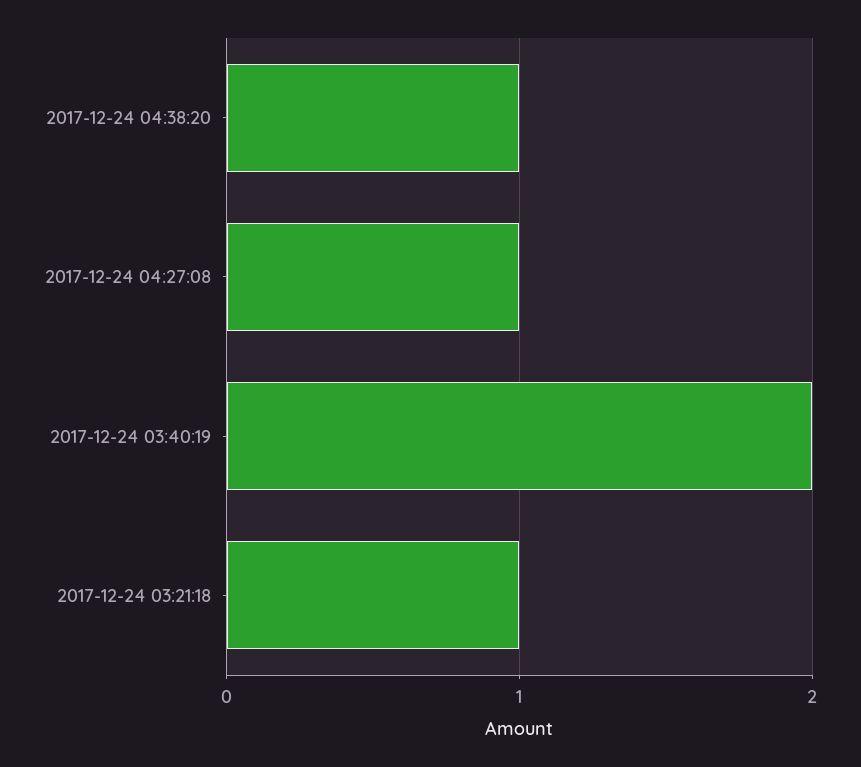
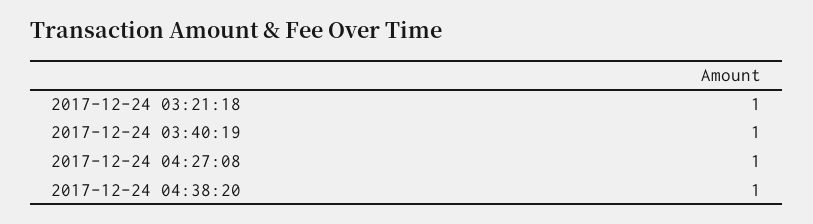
  {
    "2017-12-24 04:38:20": 1,
    "2017-12-24 04:27:08": 1,
-   "2017-12-24 03:40:19": 2,
+   "2017-12-24 03:40:19": 1,
    "2017-12-24 03:21:18": 1
  }

